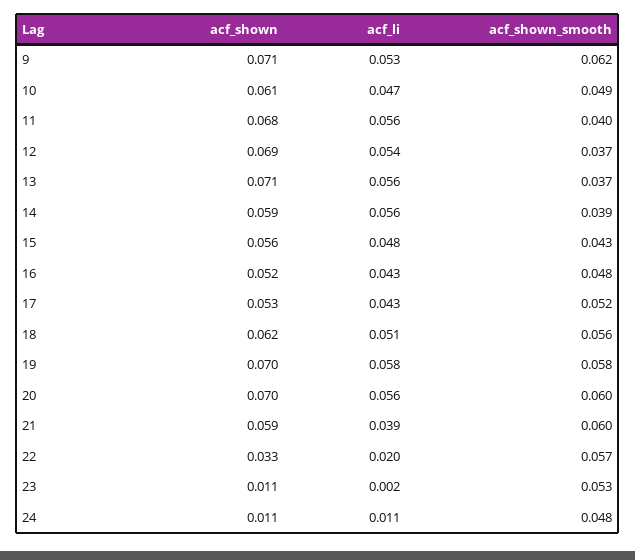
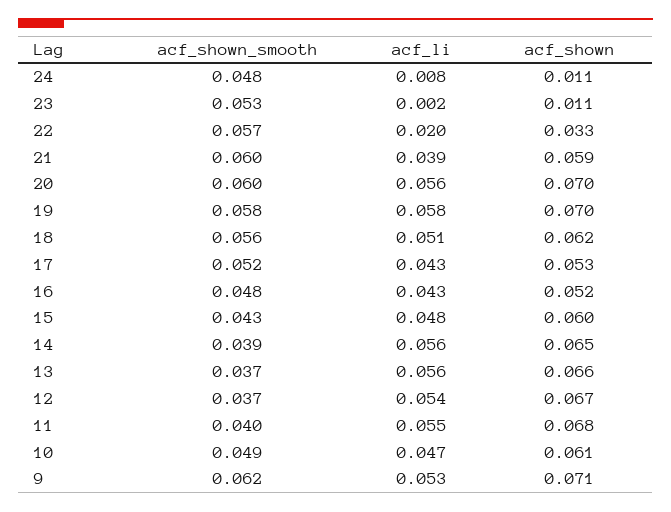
  {
    "acf_shown": {
      "9": 0.071,
      "10": 0.061,
      "11": 0.068,
-     "12": 0.069,
+     "12": 0.067,
-     "13": 0.071,
+     "13": 0.066,
-     "14": 0.059,
+     "14": 0.065,
-     "15": 0.056,
+     "15": 0.06,
      "16": 0.052,
      "17": 0.053,
      "18": 0.062,
      "19": 0.07,
      "20": 0.07,
      "21": 0.059,
      "22": 0.033,
      "23": 0.011,
      "24": 0.011
    },
    "acf_li": {
      "9": 0.053,
      "10": 0.047,
-     "11": 0.056,
+     "11": 0.055,
      "12": 0.054,
      "13": 0.056,
      "14": 0.056,
      "15": 0.048,
      "16": 0.043,
      "17": 0.043,
      "18": 0.051,
      "19": 0.058,
      "20": 0.056,
      "21": 0.039,
      "22": 0.02,
      "23": 0.002,
-     "24": 0.011
+     "24": 0.008
    },
    "acf_shown_smooth": {
      "9": 0.062,
      "10": 0.049,
      "11": 0.04,
      "12": 0.037,
      "13": 0.037,
      "14": 0.039,
      "15": 0.043,
      "16": 0.048,
      "17": 0.052,
      "18": 0.056,
      "19": 0.058,
      "20": 0.06,
      "21": 0.06,
      "22": 0.057,
      "23": 0.053,
      "24": 0.048
    }
  }

